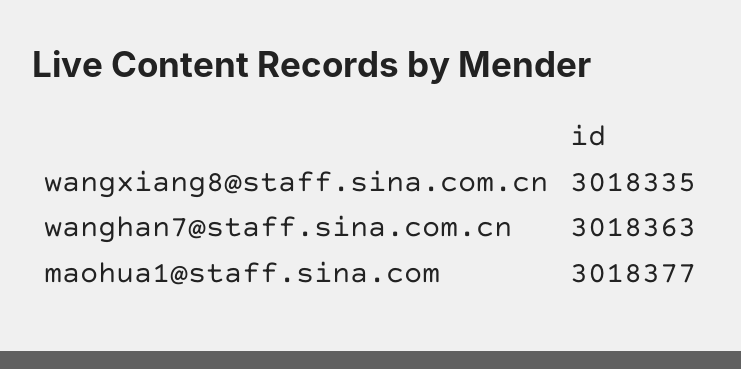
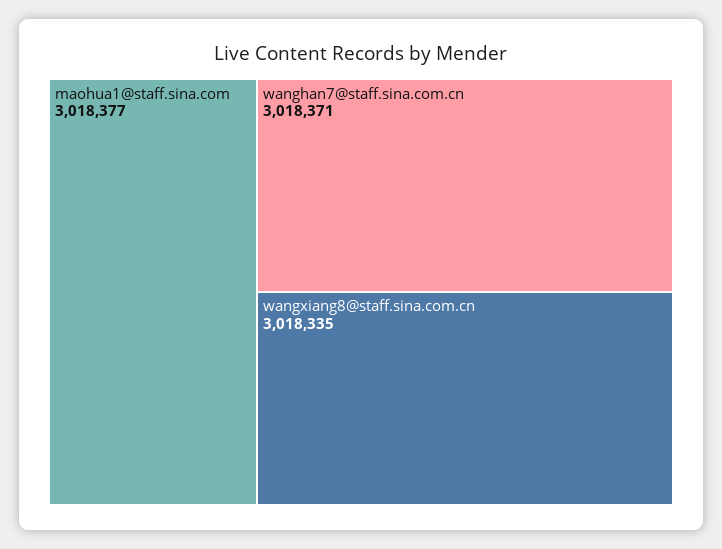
  {
    "wangxiang8@staff.sina.com.cn": 3018335,
-   "wanghan7@staff.sina.com.cn": 3018363,
+   "wanghan7@staff.sina.com.cn": 3018371,
    "maohua1@staff.sina.com": 3018377
  }

